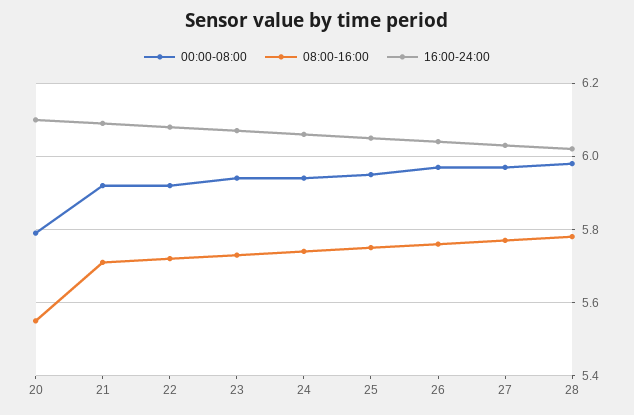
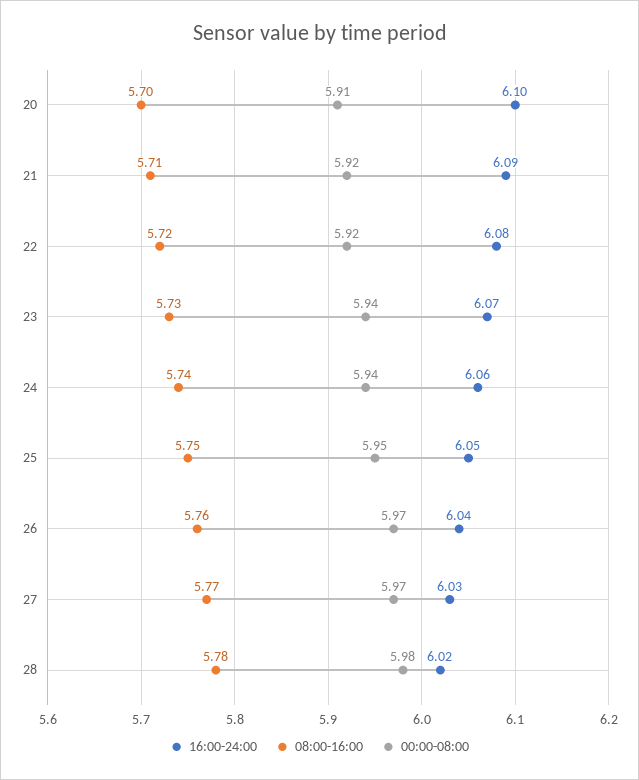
  {
    "00:00-08:00": {
-     "20": 5.8,
+     "20": 5.91,
      "21": 5.92,
      "22": 5.92,
      "23": 5.94,
      "24": 5.94,
      "25": 5.95,
      "26": 5.97,
      "27": 5.97,
      "28": 5.98
    },
    "08:00-16:00": {
-     "20": 5.55,
+     "20": 5.7,
      "21": 5.71,
      "22": 5.72,
      "23": 5.73,
      "24": 5.74,
      "25": 5.75,
      "26": 5.76,
      "27": 5.77,
      "28": 5.78
    },
    "16:00-24:00": {
      "20": 6.1,
      "21": 6.09,
      "22": 6.08,
      "23": 6.07,
      "24": 6.06,
      "25": 6.05,
      "26": 6.04,
      "27": 6.03,
      "28": 6.02
    }
  }

